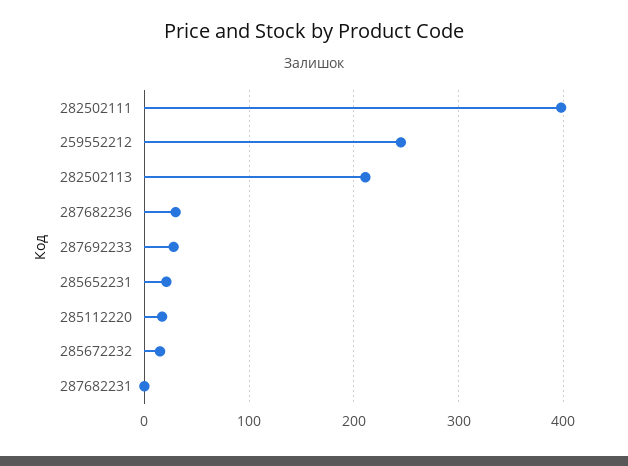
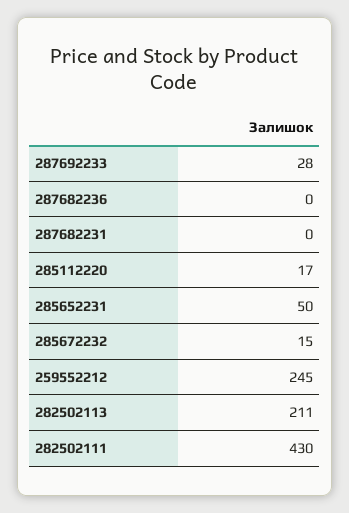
  {
-   "282502111": 400,
+   "282502111": 430,
    "259552212": 245,
    "282502113": 211,
-   "287682236": 30,
+   "287682236": 0,
    "287692233": 28,
-   "285652231": 20,
+   "285652231": 50,
    "285112220": 17,
    "285672232": 15,
    "287682231": 0
  }

